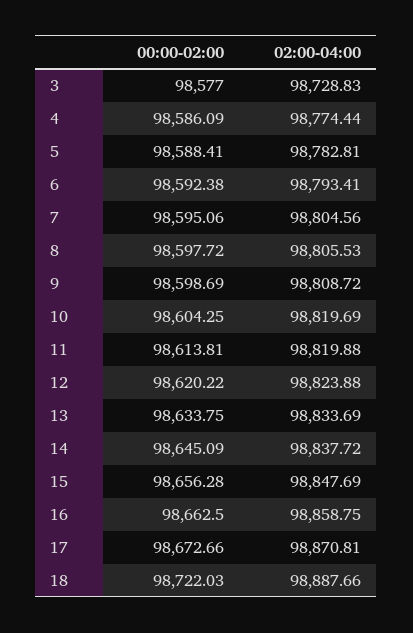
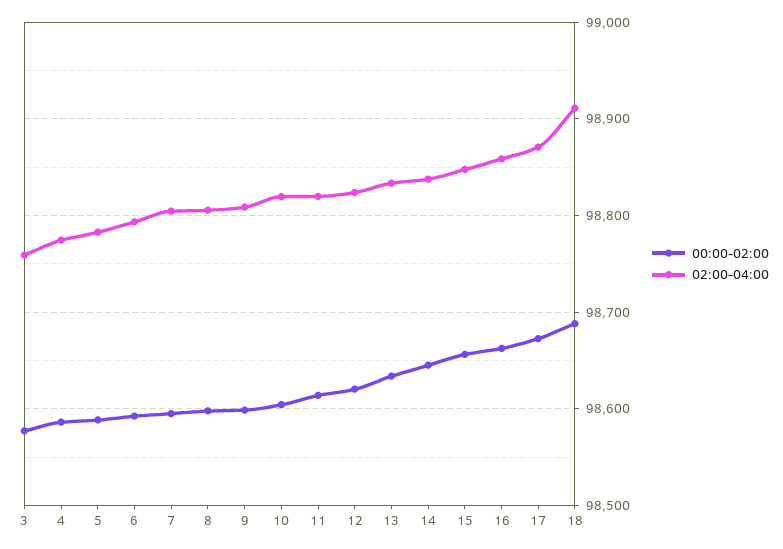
  {
    "00:00-02:00": {
      "3": 98577,
      "4": 98586.09,
      "5": 98588.41,
      "6": 98592.38,
      "7": 98595.06,
      "8": 98597.72,
      "9": 98598.69,
      "10": 98604.25,
      "11": 98613.81,
      "12": 98620.22,
      "13": 98633.75,
      "14": 98645.09,
      "15": 98656.28,
      "16": 98662.5,
      "17": 98672.66,
-     "18": 98722.03
+     "18": 98690
    },
    "02:00-04:00": {
-     "3": 98728.83,
+     "3": 98760,
      "4": 98774.44,
      "5": 98782.81,
      "6": 98793.41,
      "7": 98804.56,
      "8": 98805.53,
      "9": 98808.72,
      "10": 98819.69,
      "11": 98819.88,
      "12": 98823.88,
      "13": 98833.69,
      "14": 98837.72,
      "15": 98847.69,
      "16": 98858.75,
      "17": 98870.81,
-     "18": 98887.66
+     "18": 98910
    }
  }

